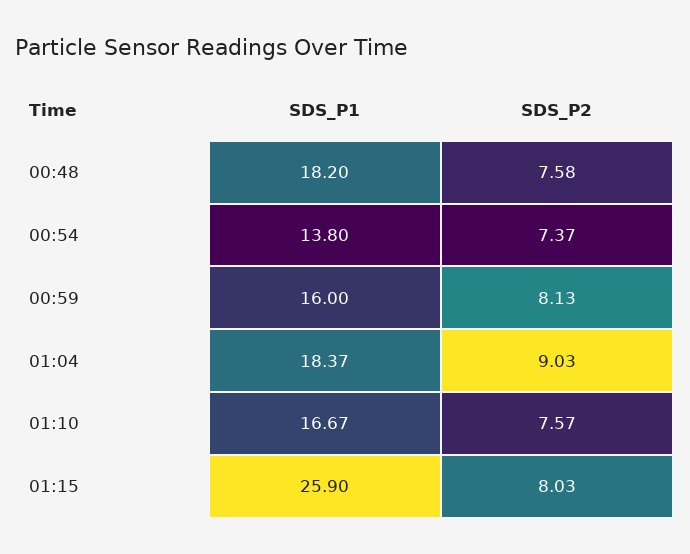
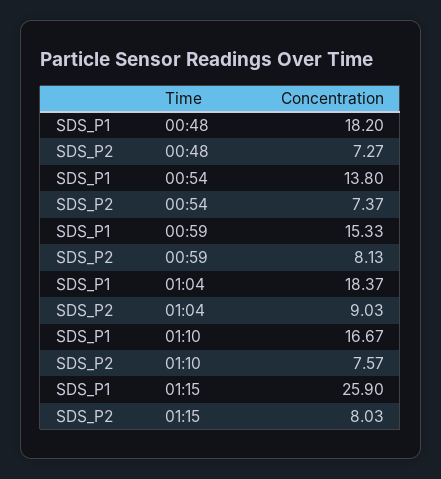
  {
    "SDS_P1": {
      "00:48": 18.2,
      "00:54": 13.8,
-     "00:59": 16,
+     "00:59": 15.33,
      "01:04": 18.37,
      "01:10": 16.67,
      "01:15": 25.9
    },
    "SDS_P2": {
-     "00:48": 7.58,
+     "00:48": 7.27,
      "00:54": 7.37,
      "00:59": 8.13,
      "01:04": 9.03,
      "01:10": 7.57,
      "01:15": 8.03
    }
  }

